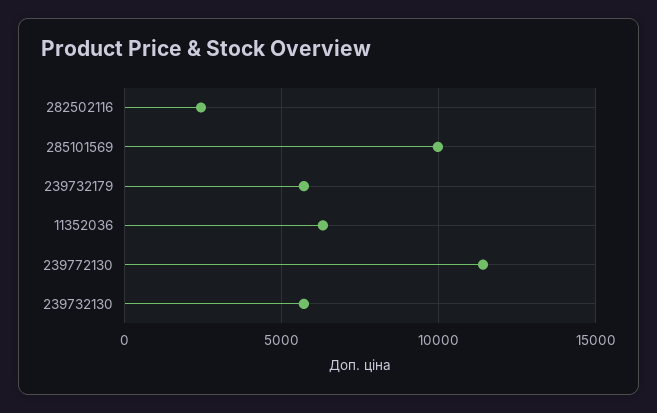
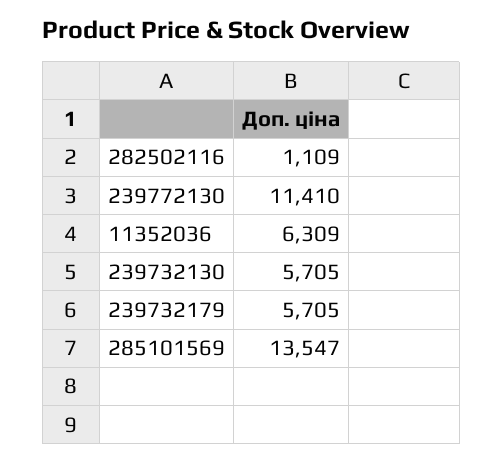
  {
-   "282502116": 2500,
+   "282502116": 1109,
-   "285101569": 10000,
+   "285101569": 13547,
    "239732179": 5705,
    "11352036": 6309,
    "239772130": 11410,
    "239732130": 5705
  }

